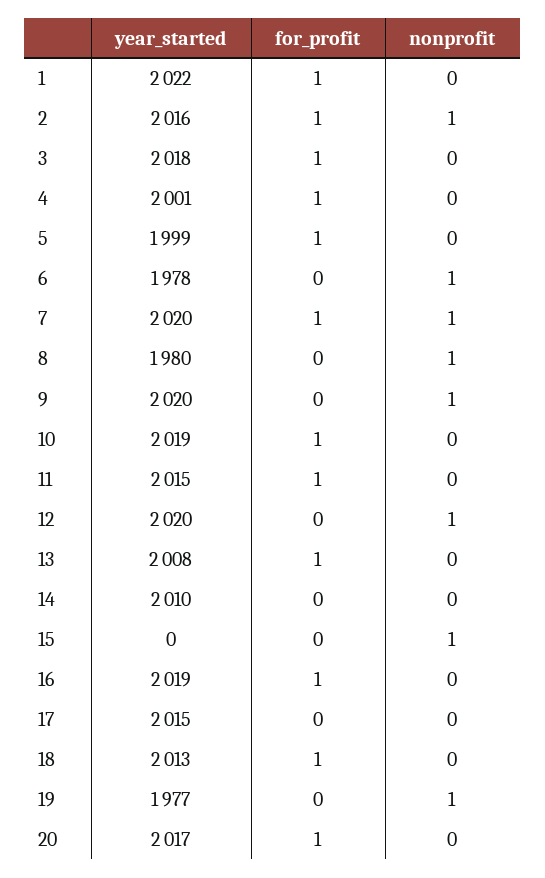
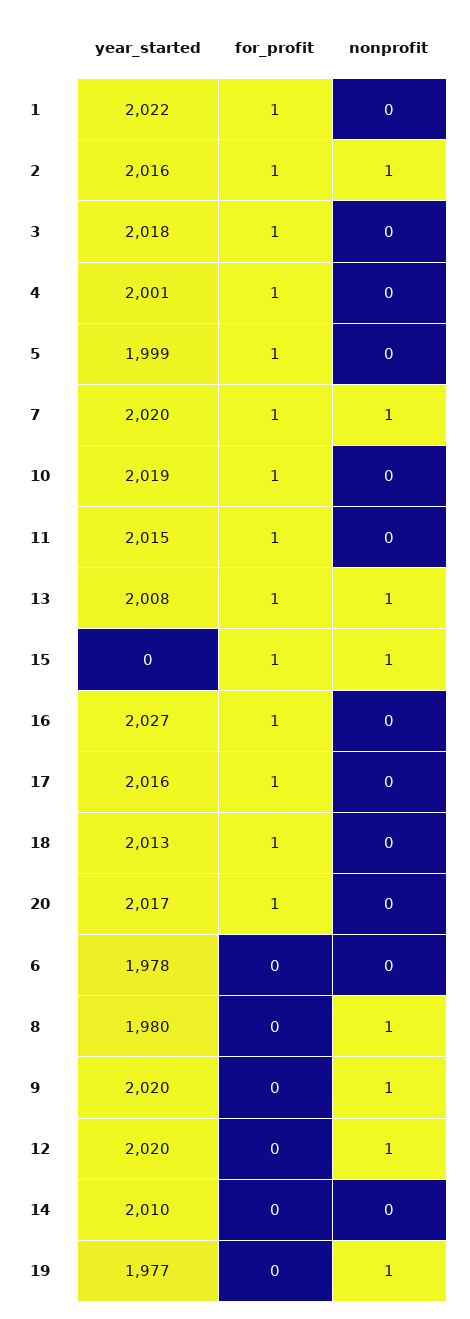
  {
    "year_started": {
      "1": 2022,
      "2": 2016,
      "3": 2018,
      "4": 2001,
      "5": 1999,
      "6": 1978,
      "7": 2020,
      "8": 1980,
      "9": 2020,
      "10": 2019,
      "11": 2015,
      "12": 2020,
      "13": 2008,
      "14": 2010,
      "15": 0,
-     "16": 2019,
+     "16": 2027,
-     "17": 2015,
+     "17": 2016,
      "18": 2013,
      "19": 1977,
      "20": 2017
    },
    "for_profit": {
      "1": 1,
      "2": 1,
      "3": 1,
      "4": 1,
      "5": 1,
      "6": 0,
      "7": 1,
      "8": 0,
      "9": 0,
      "10": 1,
      "11": 1,
      "12": 0,
      "13": 1,
      "14": 0,
-     "15": 0,
+     "15": 1,
      "16": 1,
-     "17": 0,
+     "17": 1,
      "18": 1,
      "19": 0,
      "20": 1
    },
    "nonprofit": {
      "1": 0,
      "2": 1,
      "3": 0,
      "4": 0,
      "5": 0,
-     "6": 1,
+     "6": 0,
      "7": 1,
      "8": 1,
      "9": 1,
      "10": 0,
      "11": 0,
      "12": 1,
-     "13": 0,
+     "13": 1,
      "14": 0,
      "15": 1,
      "16": 0,
      "17": 0,
      "18": 0,
      "19": 1,
      "20": 0
    }
  }

